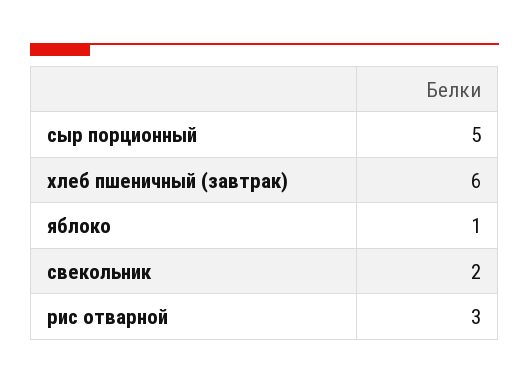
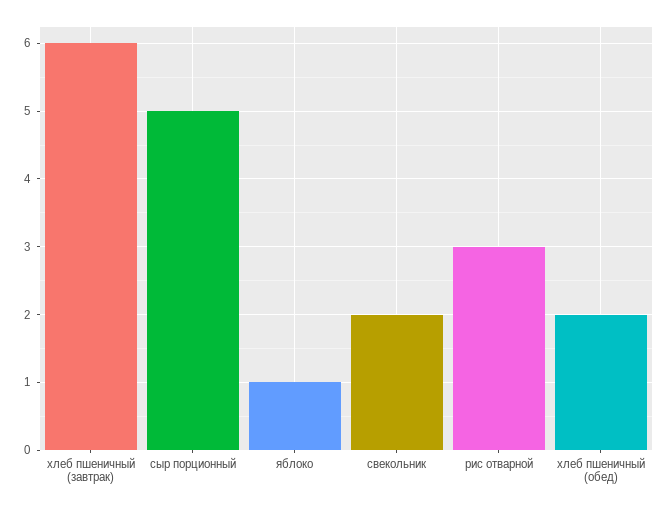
  {
    "сыр порционный": 5,
    "хлеб пшеничный (завтрак)": 6,
    "яблоко": 1,
    "свекольник": 2,
-   "рис отварной": 3
+   "рис отварной": 3,
+   "хлеб пшеничный (обед)": 2
  }

